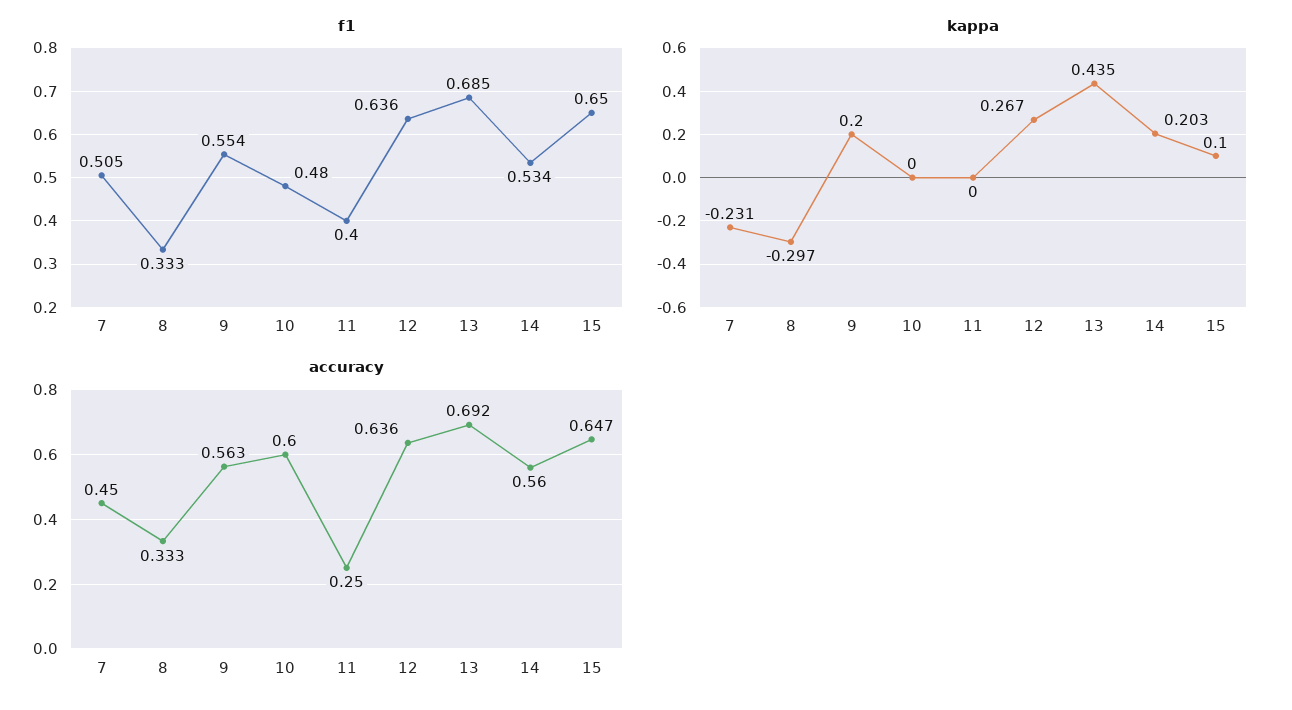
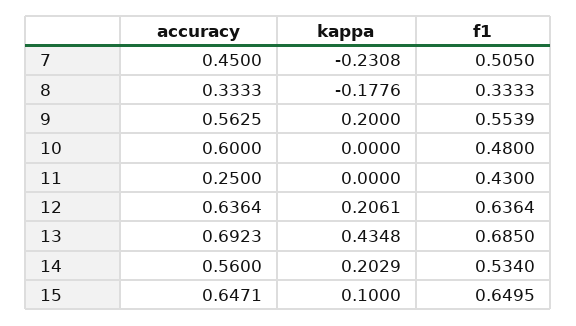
  {
    "f1": {
      "7": 0.505,
      "8": 0.3333,
      "9": 0.5539,
      "10": 0.48,
-     "11": 0.4,
+     "11": 0.43,
      "12": 0.6364,
      "13": 0.685,
      "14": 0.534,
      "15": 0.6495
    },
    "kappa": {
      "7": -0.2308,
-     "8": -0.297,
+     "8": -0.1776,
      "9": 0.2,
      "10": 0,
      "11": 0,
-     "12": 0.267,
+     "12": 0.2061,
      "13": 0.4348,
      "14": 0.2029,
      "15": 0.1
    },
    "accuracy": {
      "7": 0.45,
      "8": 0.3333,
      "9": 0.5625,
      "10": 0.6,
      "11": 0.25,
      "12": 0.6364,
      "13": 0.6923,
      "14": 0.56,
      "15": 0.6471
    }
  }

